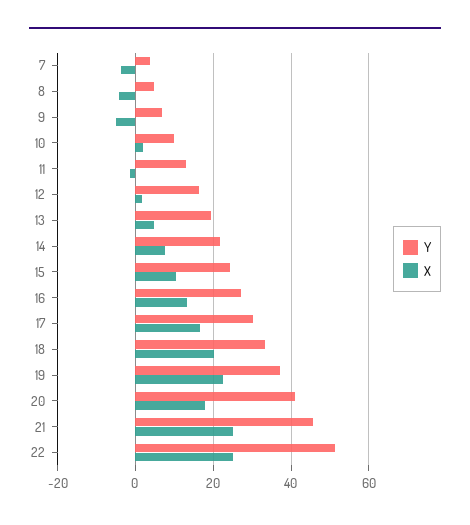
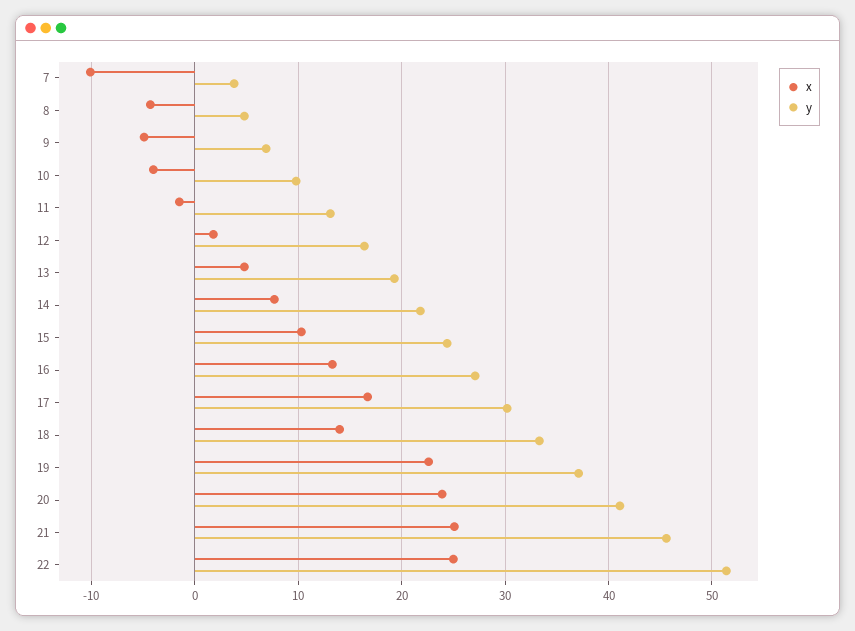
  {
    "Y": {
      "7": 4,
      "8": 5,
      "9": 7,
      "10": 10,
      "11": 13,
      "12": 16,
      "13": 19,
      "14": 22,
      "15": 24,
      "16": 27,
      "17": 30,
      "18": 33,
      "19": 37,
      "20": 41,
      "21": 46,
      "22": 51
    },
    "X": {
-     "7": -4,
+     "7": -10,
      "8": -4,
      "9": -5,
-     "10": 2,
+     "10": -4,
      "11": -2,
      "12": 2,
      "13": 5,
      "14": 8,
      "15": 10,
      "16": 13,
      "17": 17,
-     "18": 20,
+     "18": 14,
      "19": 23,
-     "20": 18,
+     "20": 24,
      "21": 25,
      "22": 25
    }
  }

